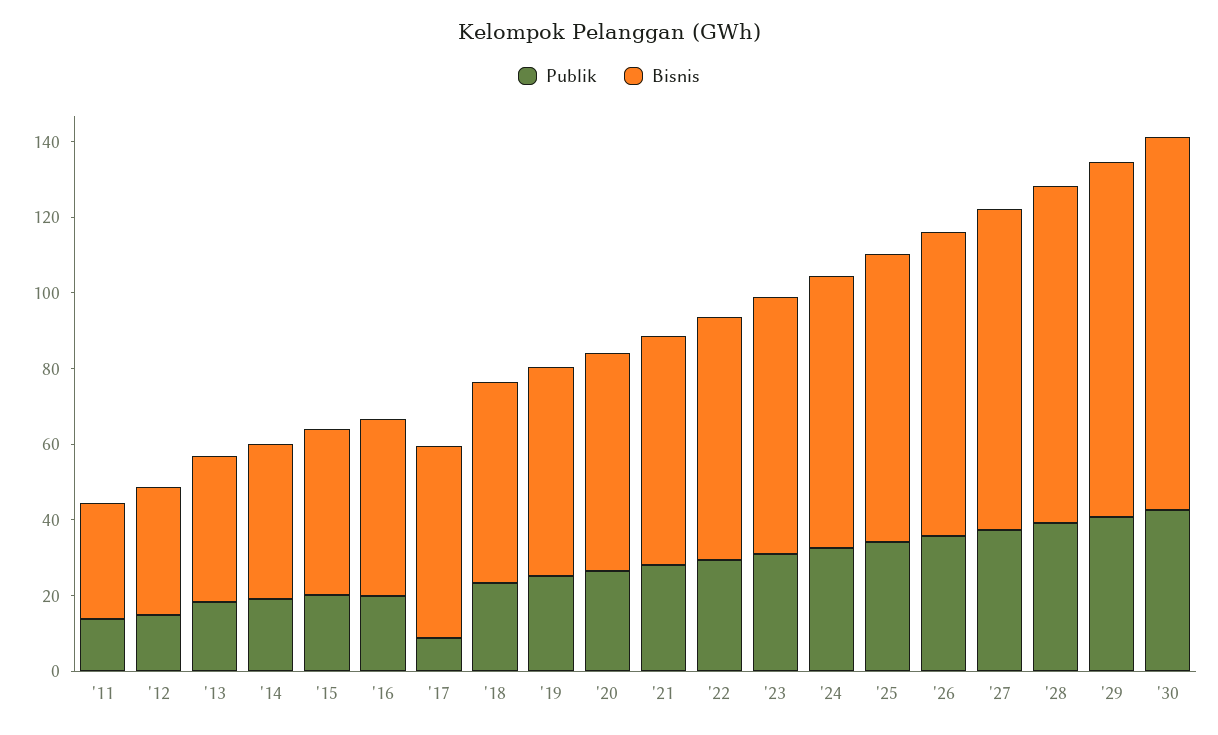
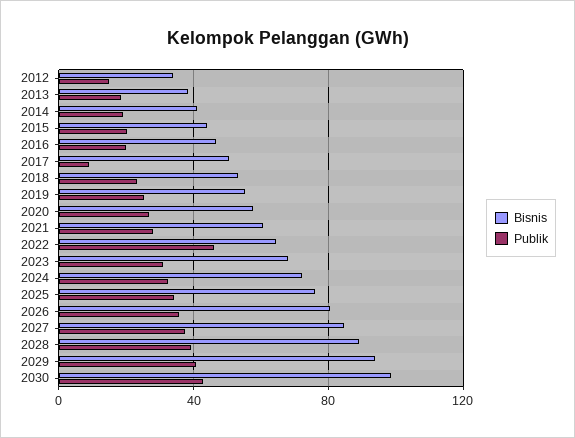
  {
    "Publik": {
-     "'11": 15,
      "'12": 15,
      "'13": 20,
      "'14": 20,
      "'15": 20,
      "'16": 20,
      "'17": 10,
      "'18": 25,
      "'19": 25,
      "'20": 25,
      "'21": 30,
-     "'22": 30,
+     "'22": 45,
      "'23": 30,
      "'24": 35,
      "'25": 35,
      "'26": 35,
      "'27": 35,
      "'28": 40,
      "'29": 40,
      "'30": 45
    },
    "Bisnis": {
-     "'11": 30,
      "'12": 35,
      "'13": 40,
      "'14": 40,
      "'15": 45,
      "'16": 45,
      "'17": 50,
      "'18": 55,
      "'19": 55,
      "'20": 60,
      "'21": 60,
      "'22": 65,
      "'23": 70,
      "'24": 70,
      "'25": 75,
      "'26": 80,
      "'27": 85,
      "'28": 90,
      "'29": 95,
      "'30": 100
    }
  }

